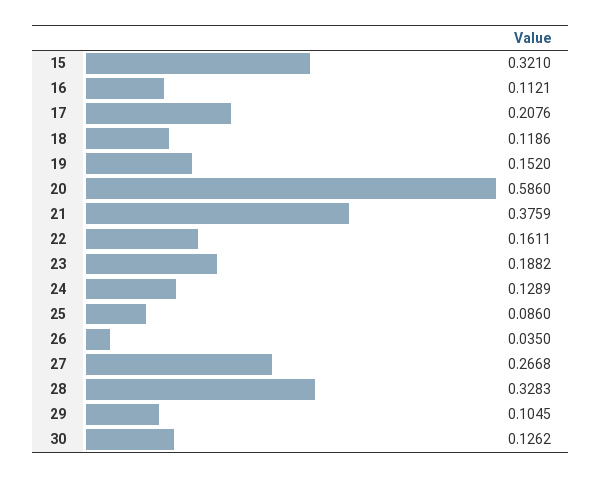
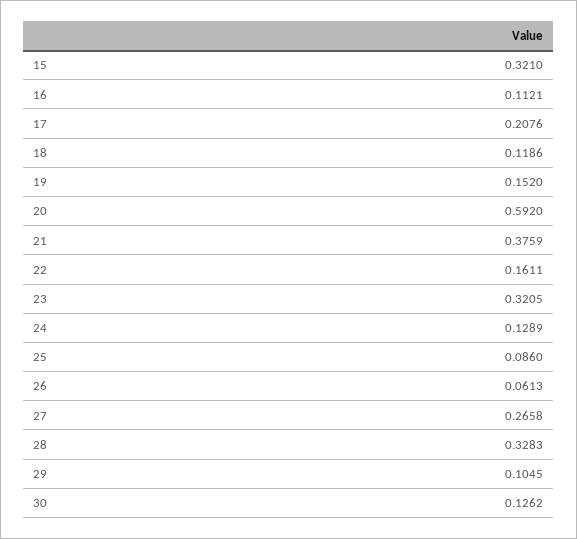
  {
    "15": 0.321,
    "16": 0.1121,
    "17": 0.2076,
    "18": 0.1186,
    "19": 0.152,
-   "20": 0.586,
+   "20": 0.592,
    "21": 0.3759,
    "22": 0.1611,
-   "23": 0.1882,
+   "23": 0.3205,
    "24": 0.1289,
    "25": 0.086,
-   "26": 0.035,
+   "26": 0.0613,
-   "27": 0.2668,
+   "27": 0.2658,
    "28": 0.3283,
    "29": 0.1045,
    "30": 0.1262
  }

